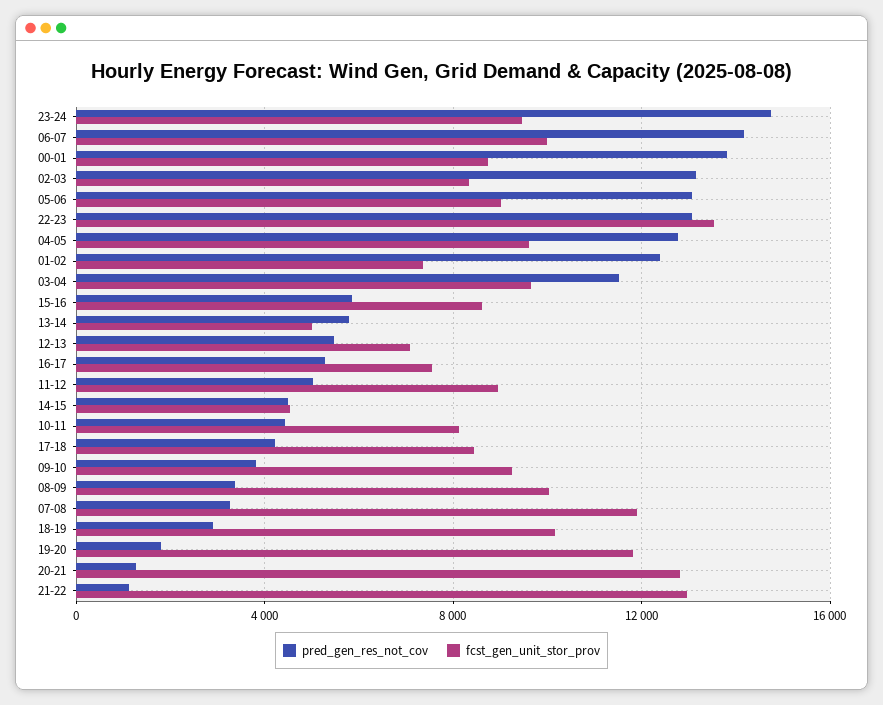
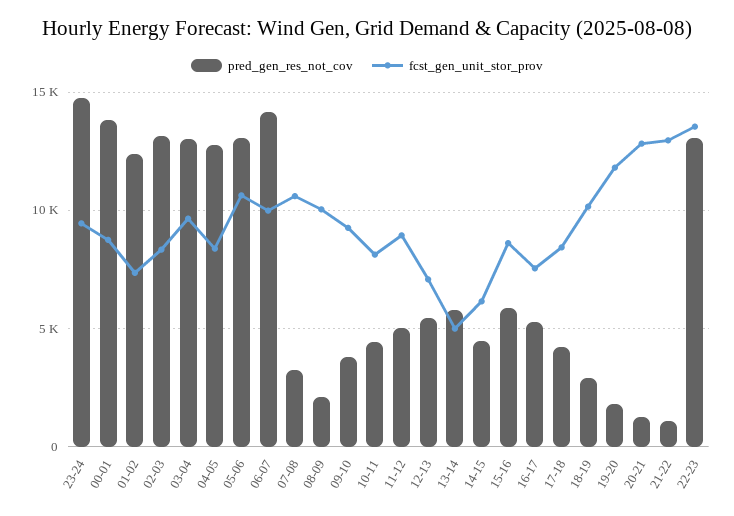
  {
    "pred_gen_res_not_cov": {
      "23-24": 15000,
      "06-07": 14000,
      "00-01": 14000,
      "02-03": 13000,
      "05-06": 13000,
      "22-23": 13000,
      "04-05": 13000,
      "01-02": 12500,
-     "03-04": 11500,
+     "03-04": 13000,
      "15-16": 6000,
      "13-14": 6000,
      "12-13": 5500,
      "16-17": 5500,
      "11-12": 5000,
      "14-15": 4500,
      "10-11": 4500,
      "17-18": 4000,
      "09-10": 4000,
-     "08-09": 3500,
+     "08-09": 2000,
      "07-08": 3500,
      "18-19": 3000,
      "19-20": 2000,
      "20-21": 1500,
      "21-22": 1000
    },
    "fcst_gen_unit_stor_prov": {
      "23-24": 9500,
      "06-07": 10000,
      "00-01": 8500,
      "02-03": 8500,
-     "05-06": 9000,
+     "05-06": 10500,
      "22-23": 13500,
-     "04-05": 9500,
+     "04-05": 8500,
      "01-02": 7500,
      "03-04": 9500,
      "15-16": 8500,
      "13-14": 5000,
      "12-13": 7000,
      "16-17": 7500,
      "11-12": 9000,
-     "14-15": 4500,
+     "14-15": 6000,
      "10-11": 8000,
      "17-18": 8500,
      "09-10": 9500,
      "08-09": 10000,
-     "07-08": 12000,
+     "07-08": 10500,
      "18-19": 10000,
      "19-20": 12000,
      "20-21": 13000,
      "21-22": 13000
    }
  }

